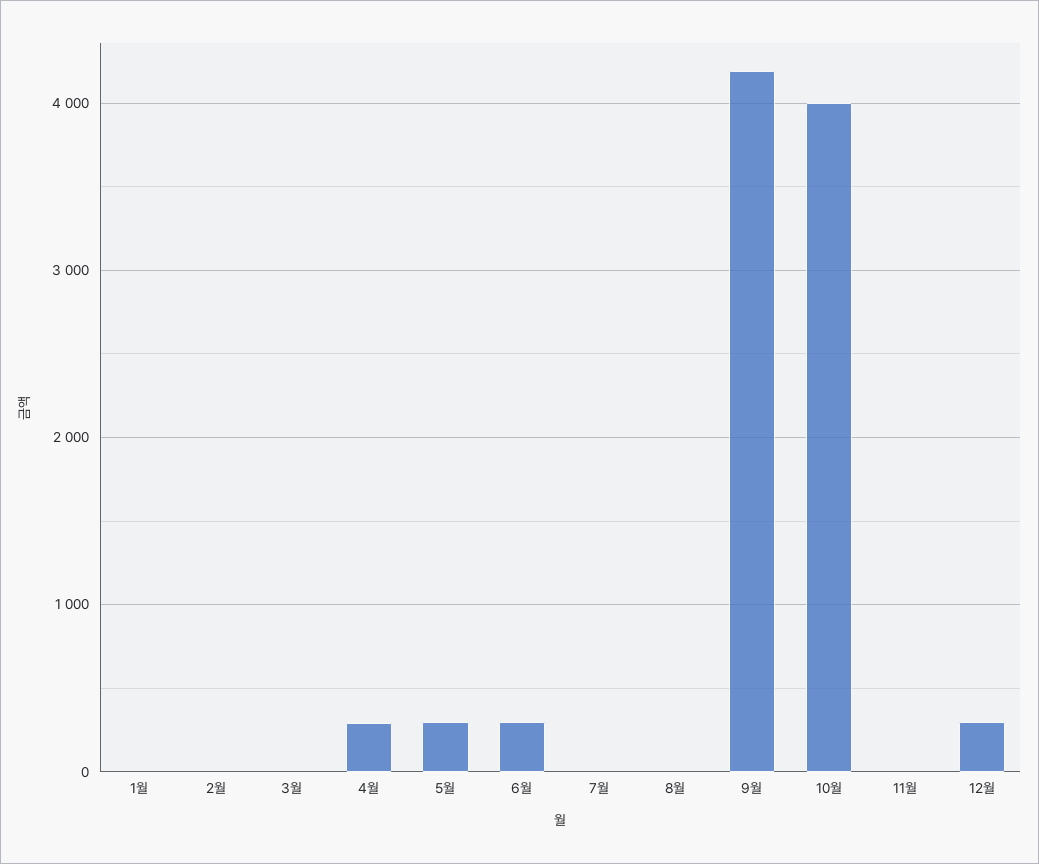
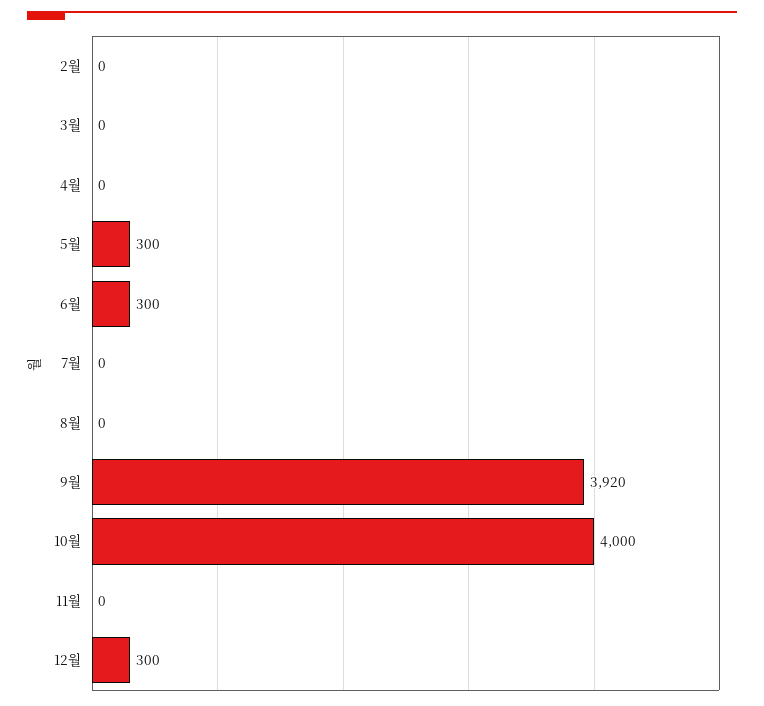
  {
-   "1월": 0,
    "2월": 0,
    "3월": 0,
-   "4월": 300,
+   "4월": 0,
    "5월": 300,
    "6월": 300,
    "7월": 0,
    "8월": 0,
-   "9월": 4200,
+   "9월": 3920,
    "10월": 4000,
    "11월": 0,
    "12월": 300
  }

